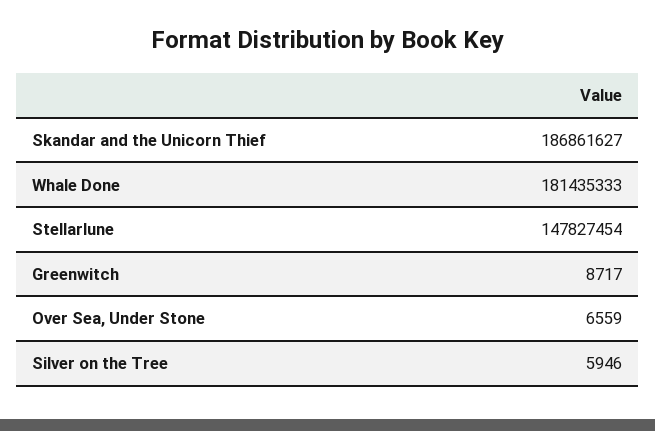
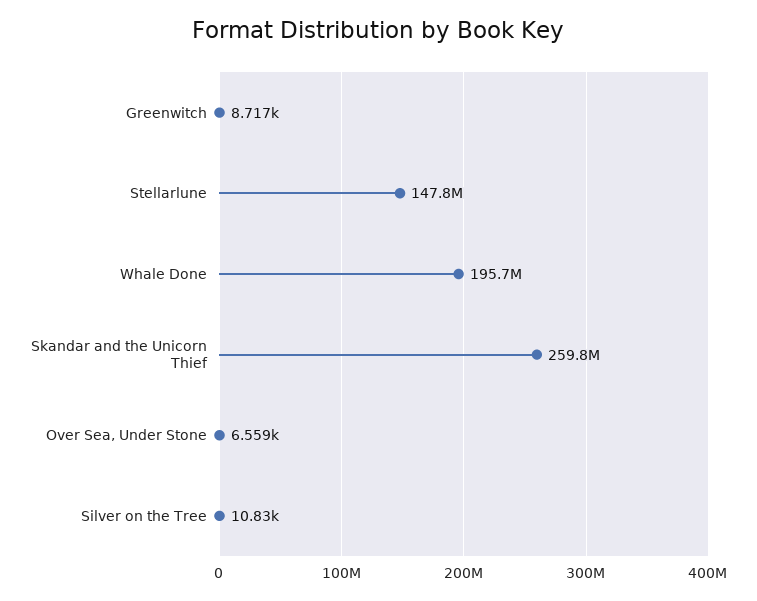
  {
-   "Skandar and the Unicorn Thief": 186861627,
+   "Skandar and the Unicorn Thief": 259800000,
-   "Whale Done": 181435333,
+   "Whale Done": 195700000,
    "Stellarlune": 147827454,
    "Greenwitch": 8717,
    "Over Sea, Under Stone": 6559,
-   "Silver on the Tree": 5946
+   "Silver on the Tree": 10830
  }

